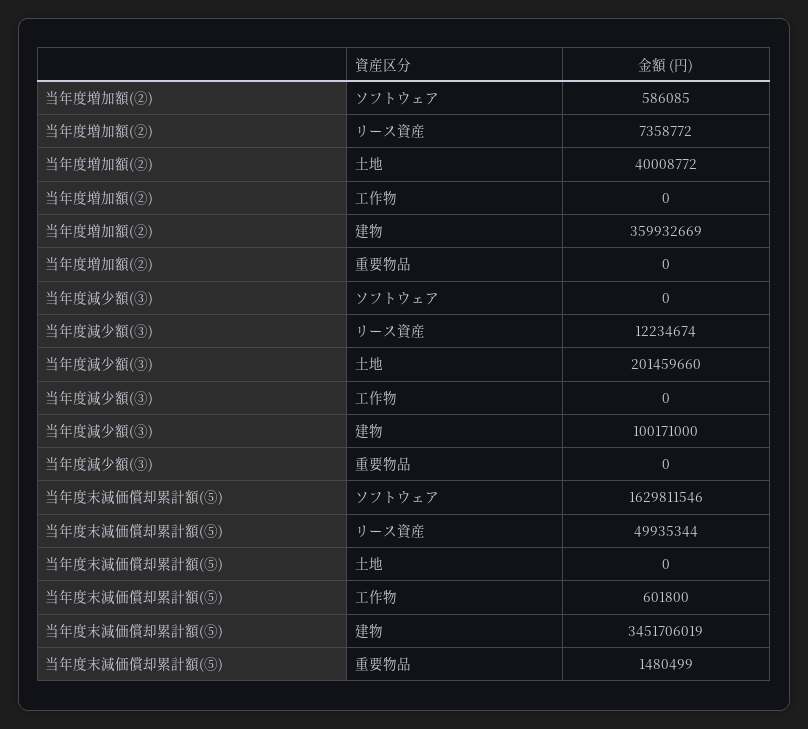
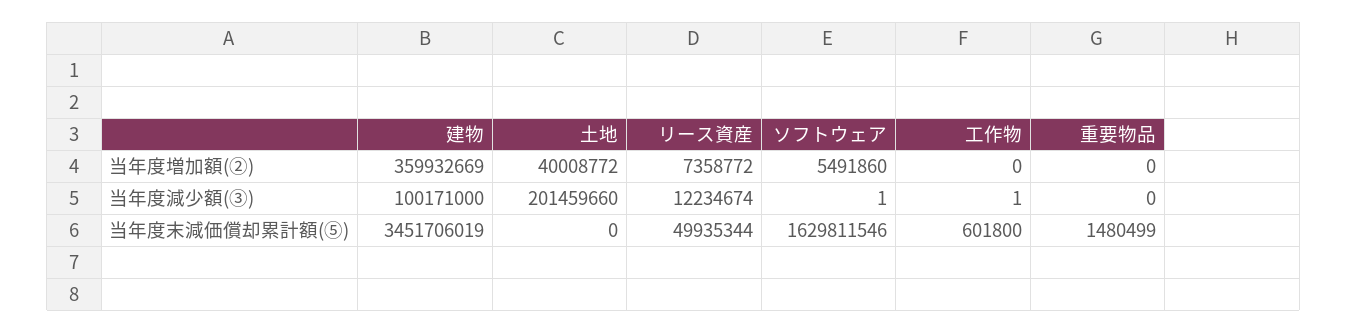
  {
    "当年度増加額(②)": {
-     "ソフトウェア": 586085,
+     "ソフトウェア": 5491860,
      "リース資産": 7358772,
      "土地": 40008772,
      "工作物": 0,
      "建物": 359932669,
      "重要物品": 0
    },
    "当年度減少額(③)": {
-     "ソフトウェア": 0,
+     "ソフトウェア": 1,
      "リース資産": 12234674,
      "土地": 201459660,
-     "工作物": 0,
+     "工作物": 1,
      "建物": 100171000,
      "重要物品": 0
    },
    "当年度末減価償却累計額(⑤)": {
      "ソフトウェア": 1629811546,
      "リース資産": 49935344,
      "土地": 0,
      "工作物": 601800,
      "建物": 3451706019,
      "重要物品": 1480499
    }
  }

